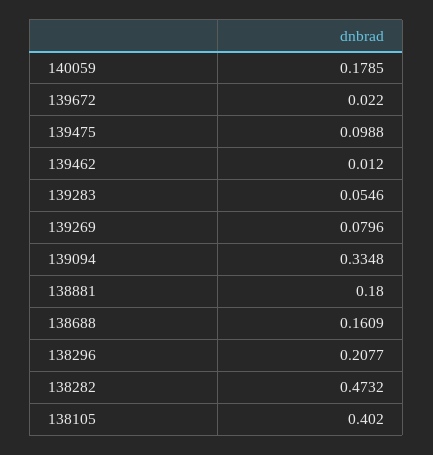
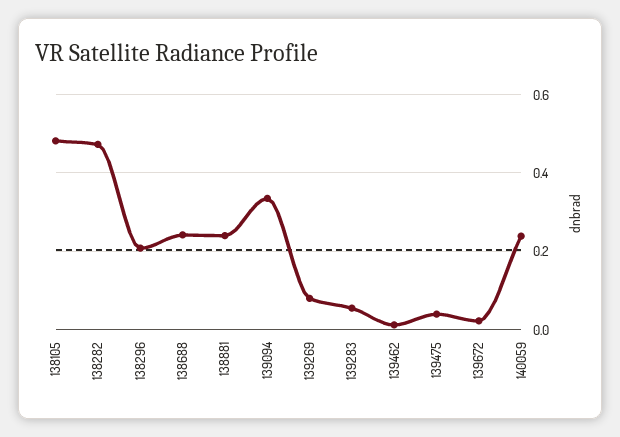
  {
-   "140059": 0.1785,
+   "140059": 0.24,
    "139672": 0.022,
-   "139475": 0.0988,
+   "139475": 0.04,
    "139462": 0.012,
    "139283": 0.0546,
    "139269": 0.0796,
    "139094": 0.3348,
-   "138881": 0.18,
+   "138881": 0.24,
-   "138688": 0.1609,
+   "138688": 0.24,
    "138296": 0.2077,
    "138282": 0.4732,
-   "138105": 0.402
+   "138105": 0.48
  }

